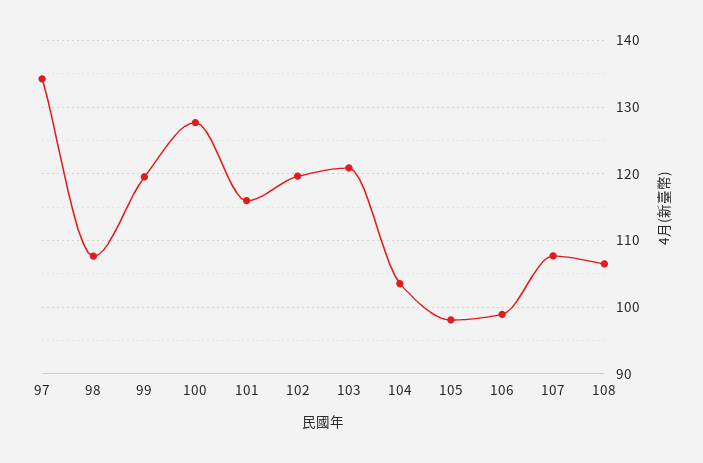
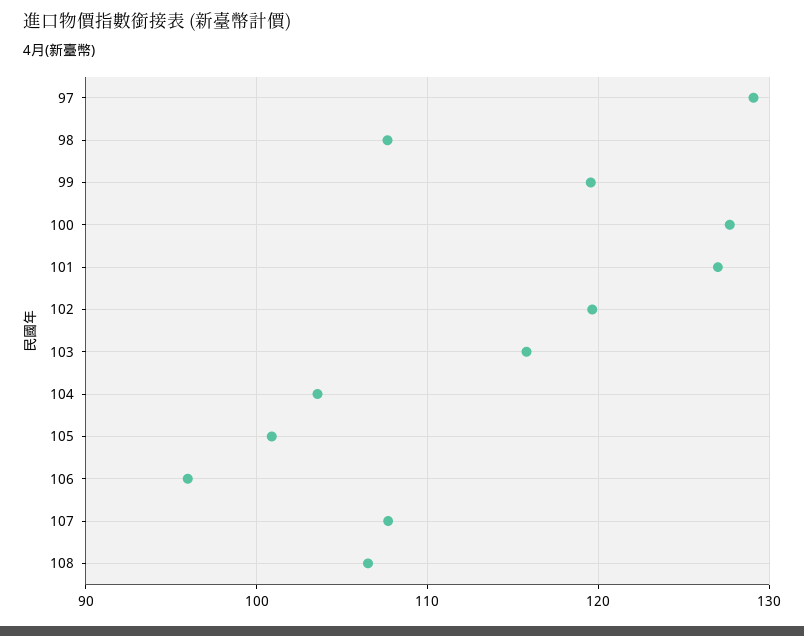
  {
-   "97": 134,
+   "97": 129,
    "98": 108,
    "99": 120,
    "100": 128,
-   "101": 116,
+   "101": 127,
    "102": 120,
-   "103": 121,
+   "103": 116,
    "104": 104,
-   "105": 98,
+   "105": 101,
-   "106": 99,
+   "106": 96,
    "107": 108,
    "108": 107
  }

